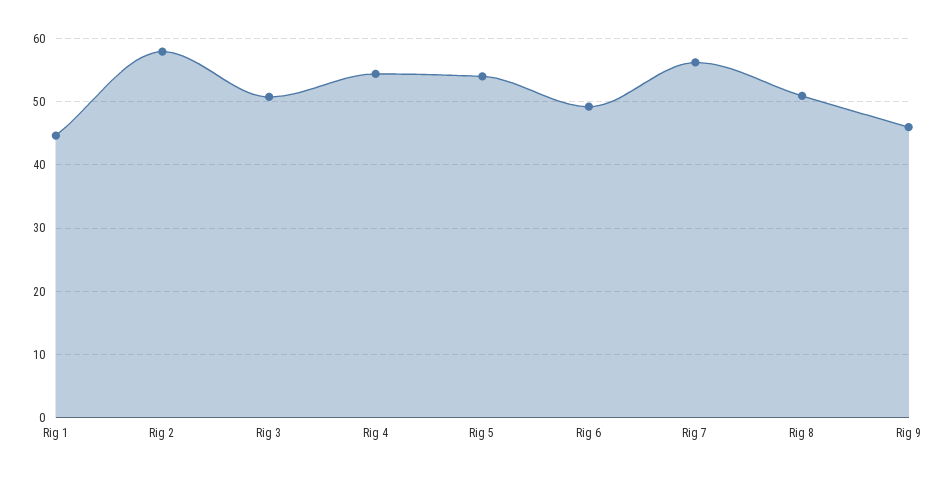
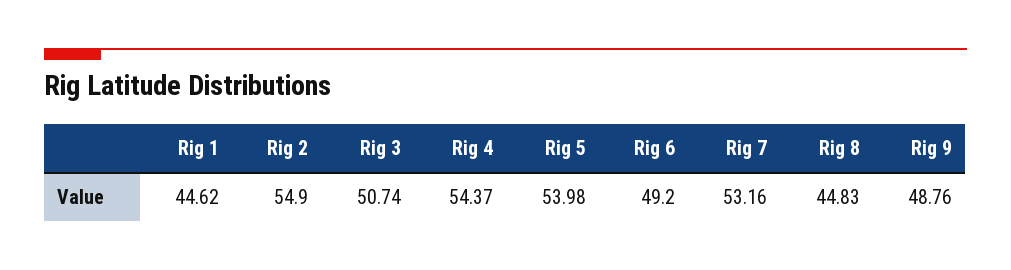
  {
    "Rig 1": 44.62,
-   "Rig 2": 58,
+   "Rig 2": 54.9,
    "Rig 3": 50.74,
    "Rig 4": 54.37,
    "Rig 5": 53.98,
    "Rig 6": 49.2,
-   "Rig 7": 56,
+   "Rig 7": 53.16,
-   "Rig 8": 51,
+   "Rig 8": 44.83,
-   "Rig 9": 46
+   "Rig 9": 48.76
  }

